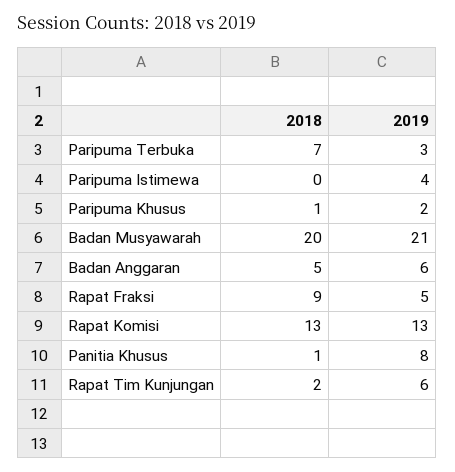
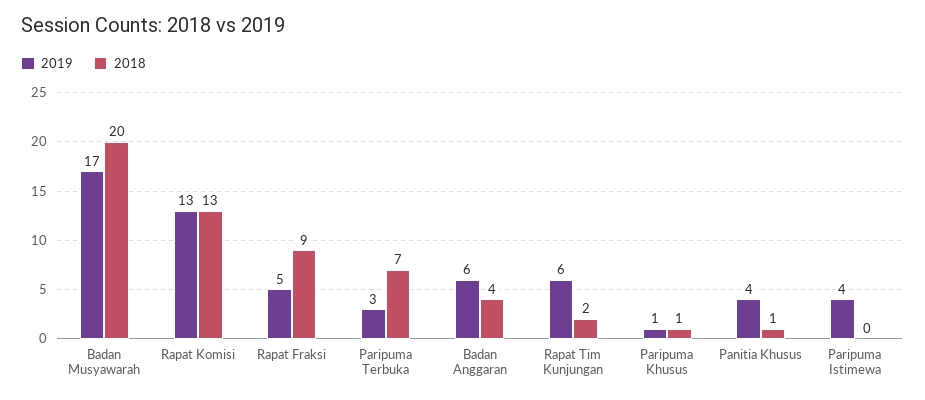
  {
    "2018": {
      "Paripuma Terbuka": 7,
      "Paripuma Istimewa": 0,
      "Paripuma Khusus": 1,
      "Badan Musyawarah": 20,
-     "Badan Anggaran": 5,
+     "Badan Anggaran": 4,
      "Rapat Fraksi": 9,
      "Rapat Komisi": 13,
      "Panitia Khusus": 1,
      "Rapat Tim Kunjungan": 2
    },
    "2019": {
      "Paripuma Terbuka": 3,
      "Paripuma Istimewa": 4,
-     "Paripuma Khusus": 2,
+     "Paripuma Khusus": 1,
-     "Badan Musyawarah": 21,
+     "Badan Musyawarah": 17,
      "Badan Anggaran": 6,
      "Rapat Fraksi": 5,
      "Rapat Komisi": 13,
-     "Panitia Khusus": 8,
+     "Panitia Khusus": 4,
      "Rapat Tim Kunjungan": 6
    }
  }

